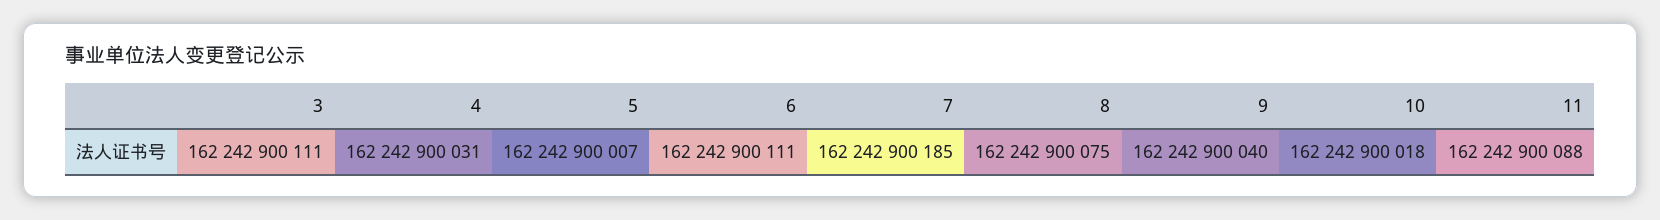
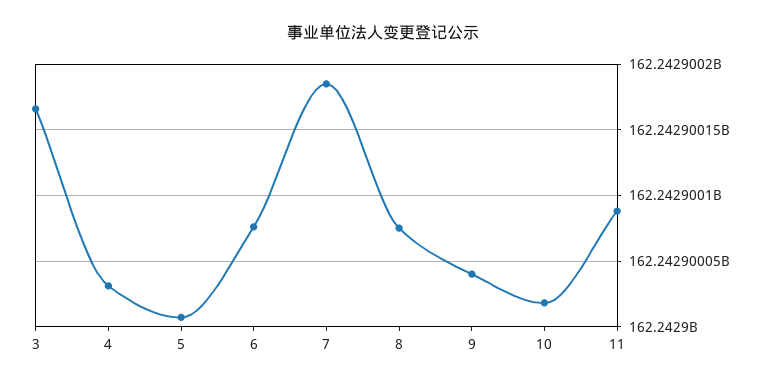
  {
-   "3": 162242900111,
+   "3": 162242900165,
    "4": 162242900031,
    "5": 162242900007,
-   "6": 162242900111,
+   "6": 162242900075,
    "7": 162242900185,
    "8": 162242900075,
    "9": 162242900040,
    "10": 162242900018,
    "11": 162242900088
  }

